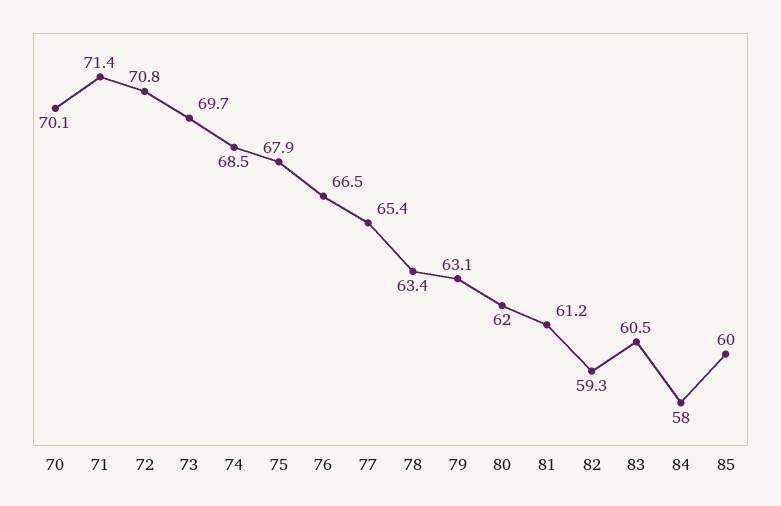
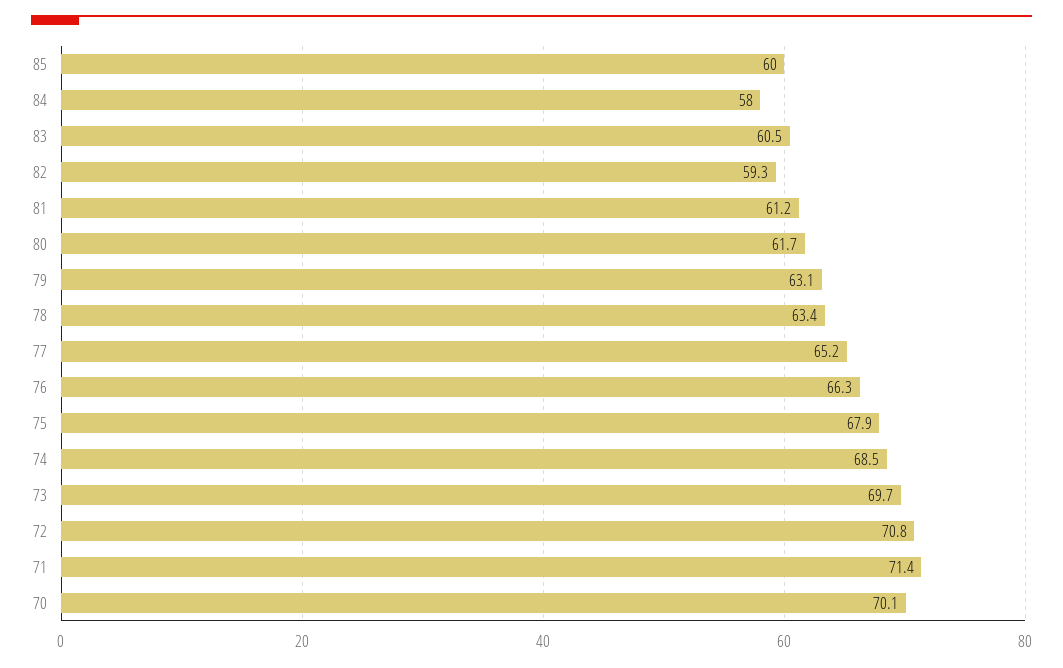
  {
    "70": 70.1,
    "71": 71.4,
    "72": 70.8,
    "73": 69.7,
    "74": 68.5,
    "75": 67.9,
-   "76": 66.5,
+   "76": 66.3,
-   "77": 65.4,
+   "77": 65.2,
    "78": 63.4,
    "79": 63.1,
-   "80": 62,
+   "80": 61.7,
    "81": 61.2,
    "82": 59.3,
    "83": 60.5,
    "84": 58,
    "85": 60
  }

